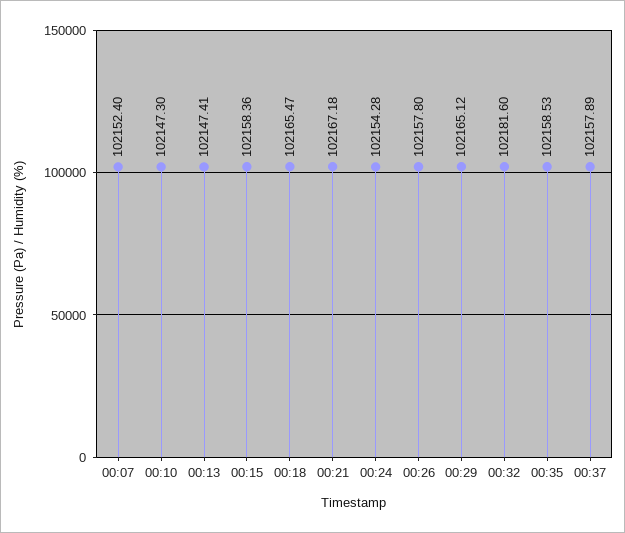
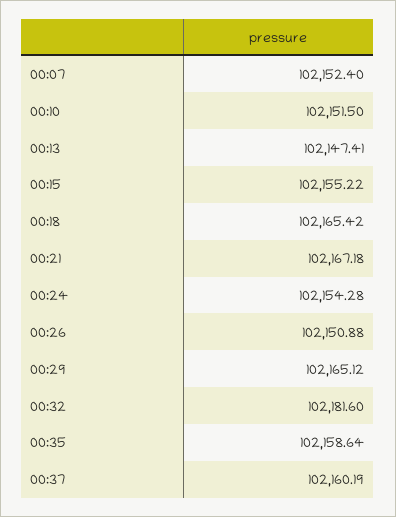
  {
    "00:07": 102152.4,
-   "00:10": 102147.3,
+   "00:10": 102151.5,
    "00:13": 102147.41,
-   "00:15": 102158.36,
+   "00:15": 102155.22,
-   "00:18": 102165.47,
+   "00:18": 102165.42,
    "00:21": 102167.18,
    "00:24": 102154.28,
-   "00:26": 102157.8,
+   "00:26": 102150.88,
    "00:29": 102165.12,
    "00:32": 102181.6,
-   "00:35": 102158.53,
+   "00:35": 102158.64,
-   "00:37": 102157.89
+   "00:37": 102160.19
  }

